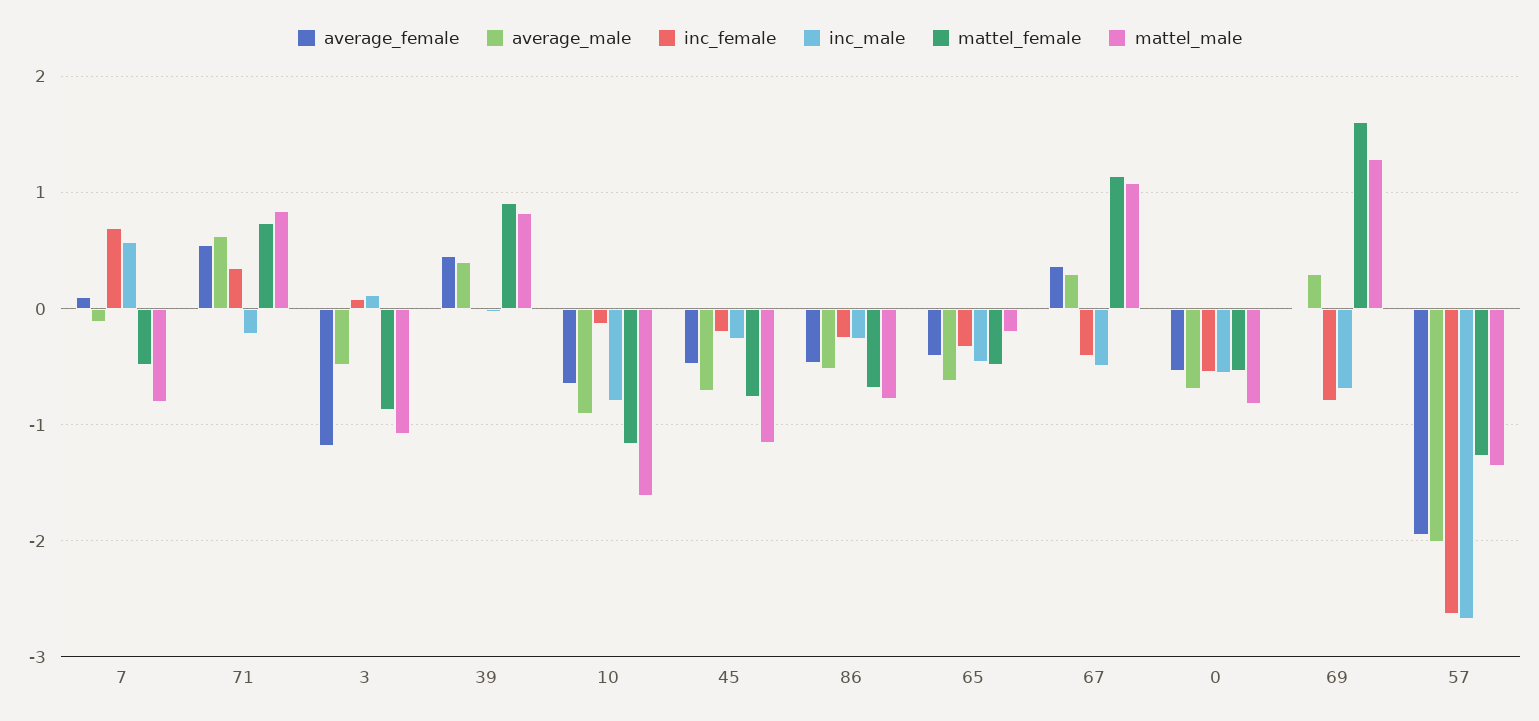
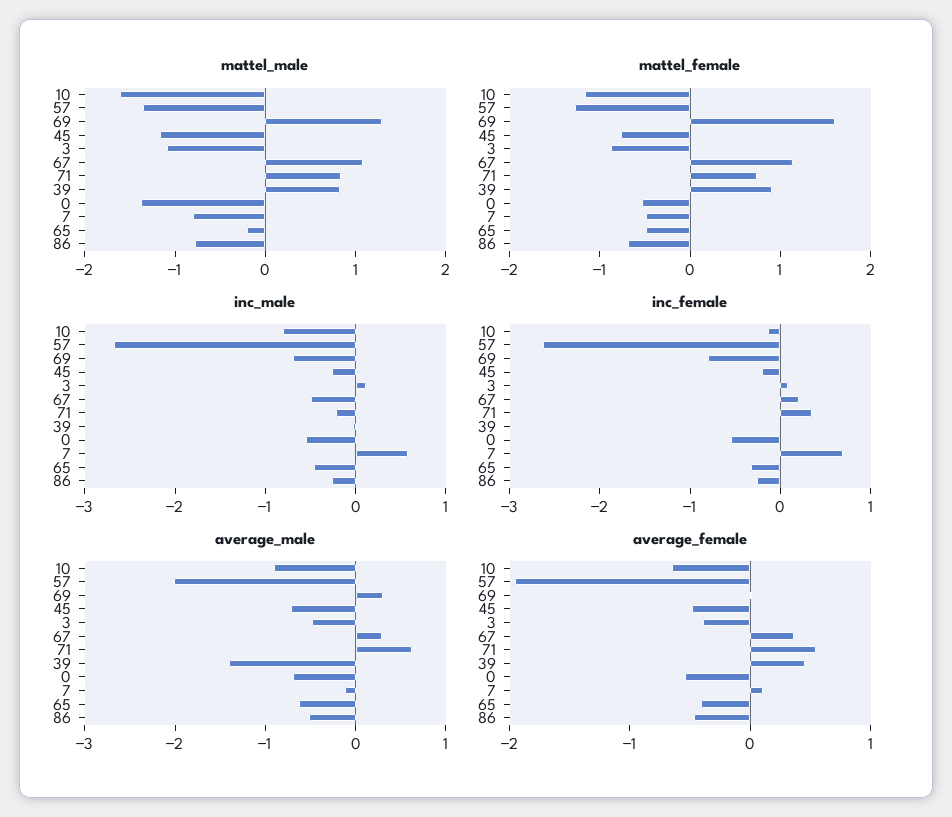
  {
    "average_female": {
      "7": 0.1,
      "71": 0.5,
-     "3": -1.2,
+     "3": -0.4,
      "39": 0.5,
      "10": -0.7,
      "45": -0.5,
      "86": -0.5,
      "65": -0.4,
      "67": 0.4,
      "0": -0.5,
      "69": 0,
      "57": -2
    },
    "average_male": {
      "7": -0.1,
      "71": 0.6,
      "3": -0.5,
-     "39": 0.4,
+     "39": -1.4,
      "10": -0.9,
      "45": -0.7,
      "86": -0.5,
      "65": -0.6,
      "67": 0.3,
      "0": -0.7,
      "69": 0.3,
      "57": -2
    },
    "inc_female": {
      "7": 0.7,
      "71": 0.4,
      "3": 0.1,
      "39": 0,
      "10": -0.1,
      "45": -0.2,
      "86": -0.3,
      "65": -0.3,
-     "67": -0.4,
+     "67": 0.2,
      "0": -0.5,
      "69": -0.8,
      "57": -2.6
    },
    "inc_male": {
      "7": 0.6,
      "71": -0.2,
      "3": 0.1,
      "39": 0,
      "10": -0.8,
      "45": -0.3,
      "86": -0.3,
      "65": -0.5,
      "67": -0.5,
      "0": -0.6,
      "69": -0.7,
      "57": -2.7
    },
    "mattel_female": {
      "7": -0.5,
      "71": 0.7,
      "3": -0.9,
      "39": 0.9,
      "10": -1.2,
      "45": -0.8,
      "86": -0.7,
      "65": -0.5,
      "67": 1.1,
      "0": -0.5,
      "69": 1.6,
      "57": -1.3
    },
    "mattel_male": {
      "7": -0.8,
      "71": 0.8,
      "3": -1.1,
      "39": 0.8,
      "10": -1.6,
      "45": -1.2,
      "86": -0.8,
      "65": -0.2,
      "67": 1.1,
-     "0": -0.8,
+     "0": -1.4,
      "69": 1.3,
      "57": -1.4
    }
  }

